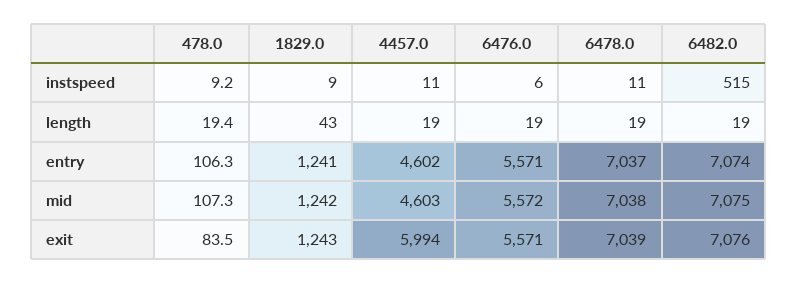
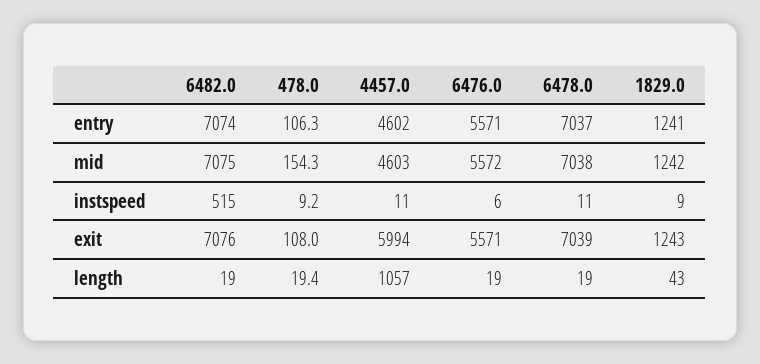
  {
    "478.0": {
      "instspeed": 9.2,
      "length": 19.4,
      "entry": 106.3,
-     "mid": 107.3,
+     "mid": 154.3,
-     "exit": 83.5
+     "exit": 108
    },
    "1829.0": {
      "instspeed": 9,
      "length": 43,
      "entry": 1241,
      "mid": 1242,
      "exit": 1243
    },
    "4457.0": {
      "instspeed": 11,
-     "length": 19,
+     "length": 1057,
      "entry": 4602,
      "mid": 4603,
      "exit": 5994
    },
    "6476.0": {
      "instspeed": 6,
      "length": 19,
      "entry": 5571,
      "mid": 5572,
      "exit": 5571
    },
    "6478.0": {
      "instspeed": 11,
      "length": 19,
      "entry": 7037,
      "mid": 7038,
      "exit": 7039
    },
    "6482.0": {
      "instspeed": 515,
      "length": 19,
      "entry": 7074,
      "mid": 7075,
      "exit": 7076
    }
  }

